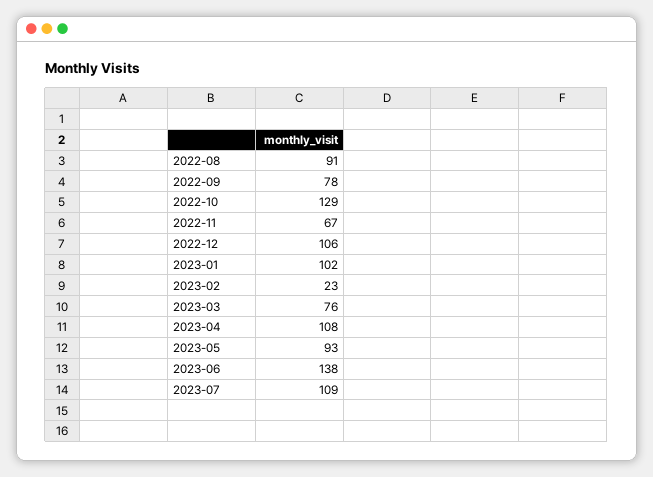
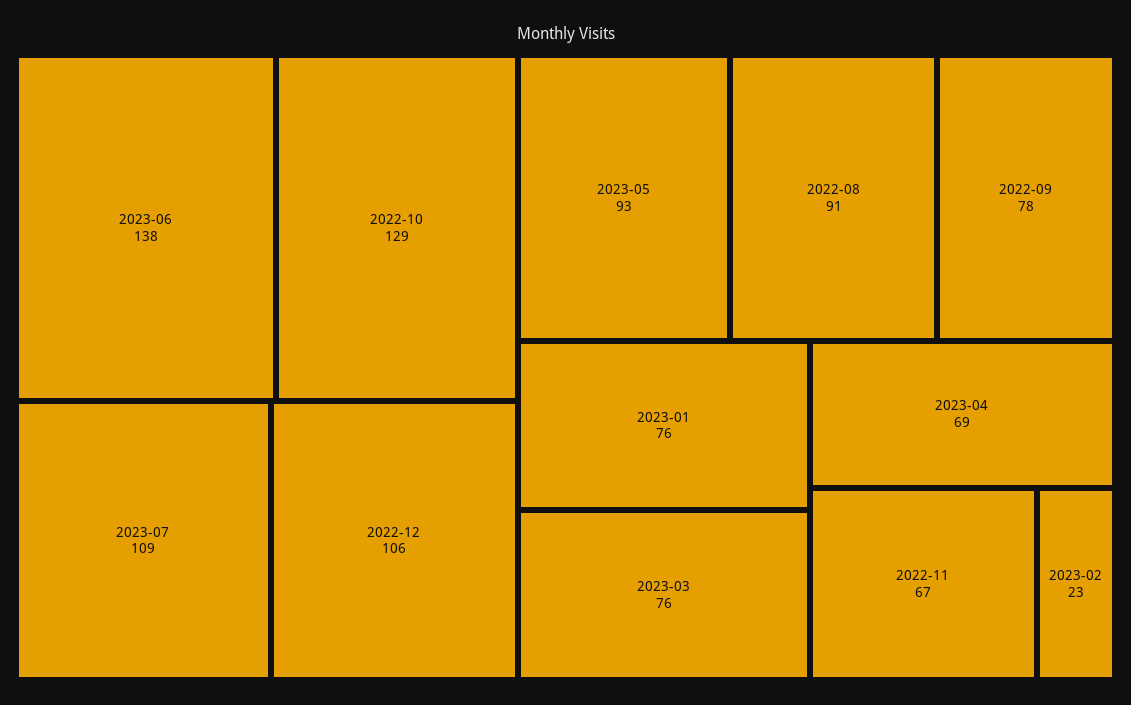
  {
    "2022-08": 91,
    "2022-09": 78,
    "2022-10": 129,
    "2022-11": 67,
    "2022-12": 106,
-   "2023-01": 102,
+   "2023-01": 76,
    "2023-02": 23,
    "2023-03": 76,
-   "2023-04": 108,
+   "2023-04": 69,
    "2023-05": 93,
    "2023-06": 138,
    "2023-07": 109
  }

